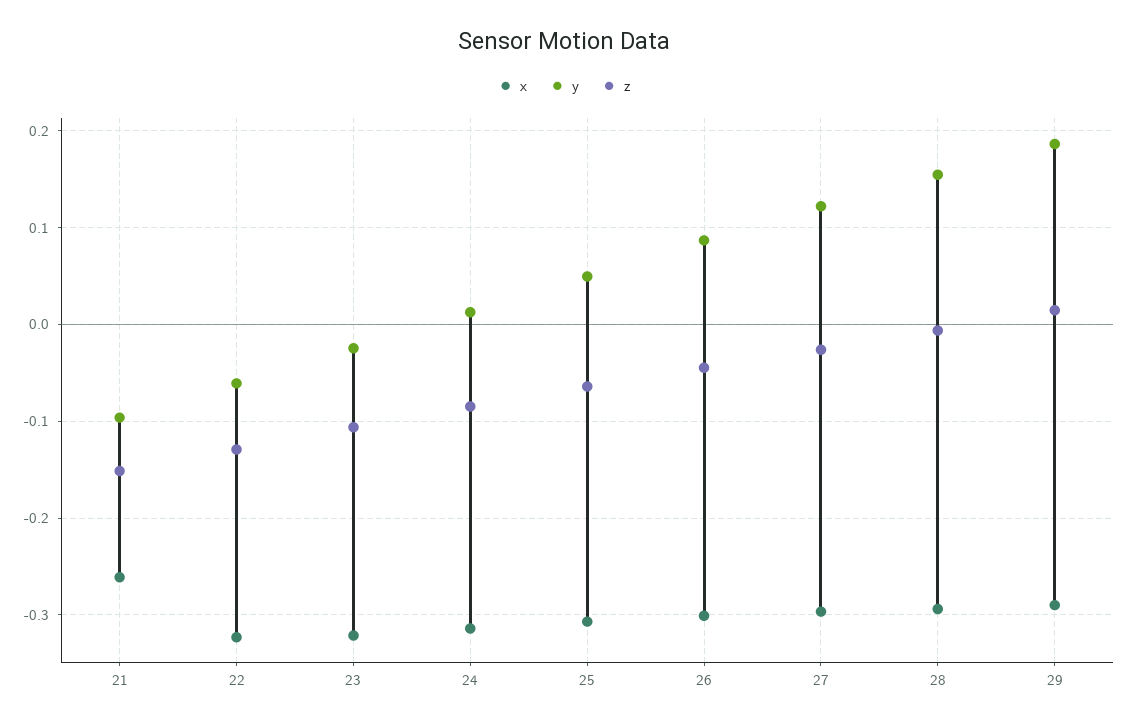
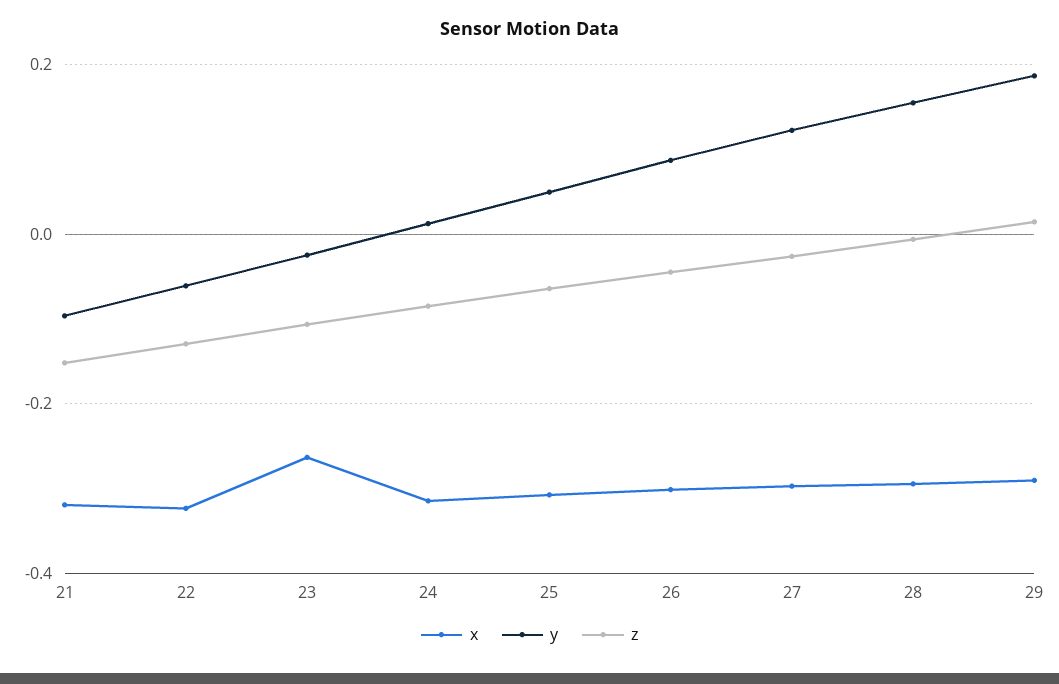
  {
    "x": {
-     "21": -0.26,
+     "21": -0.32,
      "22": -0.32,
-     "23": -0.32,
+     "23": -0.26,
      "24": -0.31,
      "25": -0.31,
      "26": -0.3,
      "27": -0.3,
      "28": -0.29,
      "29": -0.29
    },
    "y": {
      "21": -0.1,
      "22": -0.06,
      "23": -0.02,
      "24": 0.01,
      "25": 0.05,
      "26": 0.09,
      "27": 0.12,
      "28": 0.15,
      "29": 0.19
    },
    "z": {
      "21": -0.15,
      "22": -0.13,
      "23": -0.11,
      "24": -0.08,
      "25": -0.06,
      "26": -0.04,
      "27": -0.03,
      "28": -0.01,
      "29": 0.01
    }
  }

